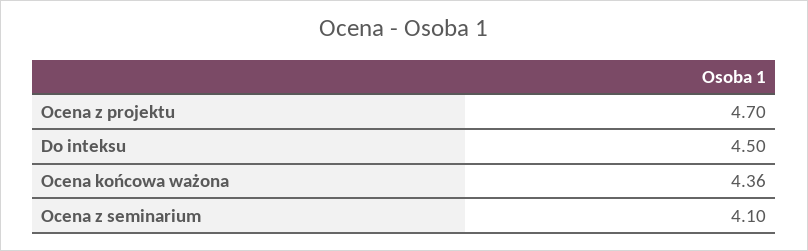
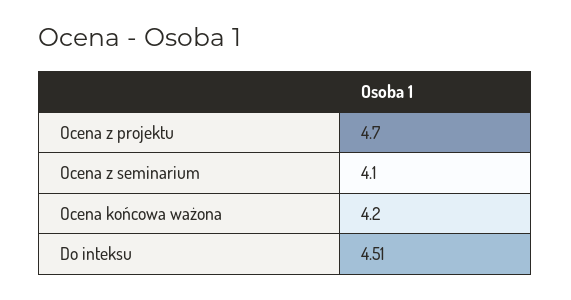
  {
    "Ocena z projektu": 4.7,
-   "Do inteksu": 4.5,
+   "Do inteksu": 4.51,
-   "Ocena końcowa ważona": 4.36,
+   "Ocena końcowa ważona": 4.2,
    "Ocena z seminarium": 4.1
  }

